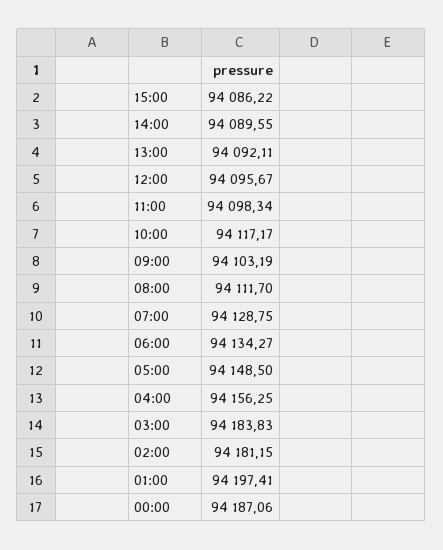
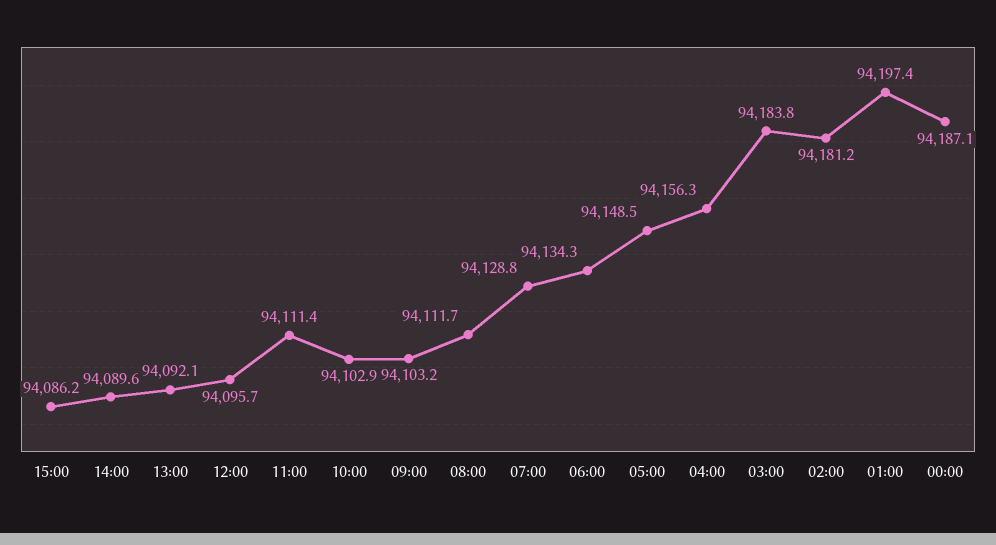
  {
    "15:00": 94086.22,
    "14:00": 94089.55,
    "13:00": 94092.11,
    "12:00": 94095.67,
-   "11:00": 94098.34,
+   "11:00": 94111.4,
-   "10:00": 94117.17,
+   "10:00": 94102.9,
    "09:00": 94103.19,
    "08:00": 94111.7,
    "07:00": 94128.75,
    "06:00": 94134.27,
    "05:00": 94148.5,
    "04:00": 94156.25,
    "03:00": 94183.83,
    "02:00": 94181.15,
    "01:00": 94197.41,
    "00:00": 94187.06
  }

